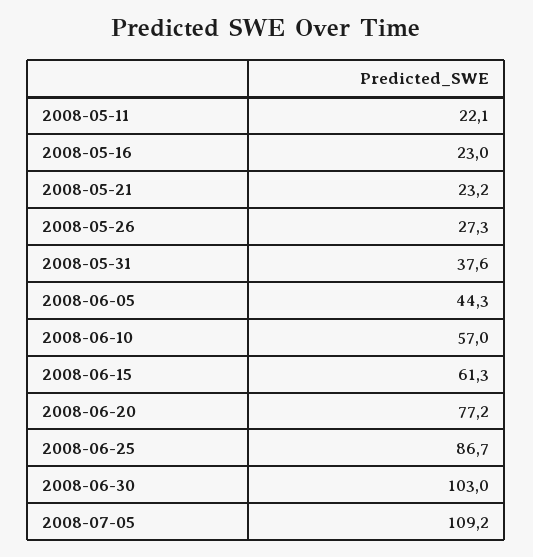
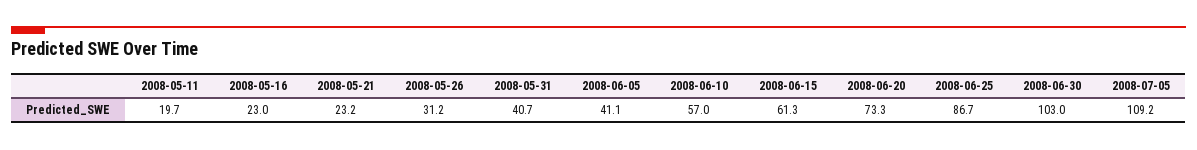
  {
-   "2008-05-11": 22.1,
+   "2008-05-11": 19.7,
    "2008-05-16": 23,
    "2008-05-21": 23.2,
-   "2008-05-26": 27.3,
+   "2008-05-26": 31.2,
-   "2008-05-31": 37.6,
+   "2008-05-31": 40.7,
-   "2008-06-05": 44.3,
+   "2008-06-05": 41.1,
    "2008-06-10": 57,
    "2008-06-15": 61.3,
-   "2008-06-20": 77.2,
+   "2008-06-20": 73.3,
    "2008-06-25": 86.7,
    "2008-06-30": 103,
    "2008-07-05": 109.2
  }

